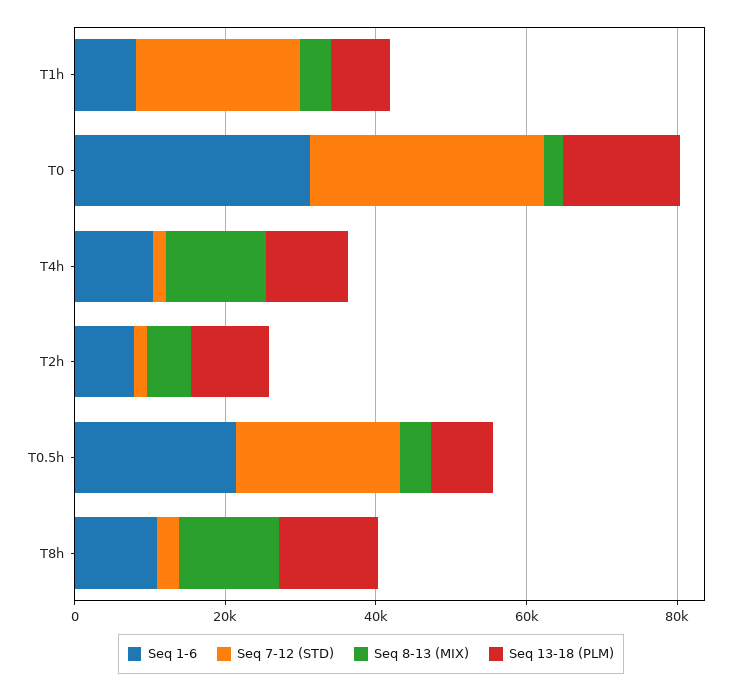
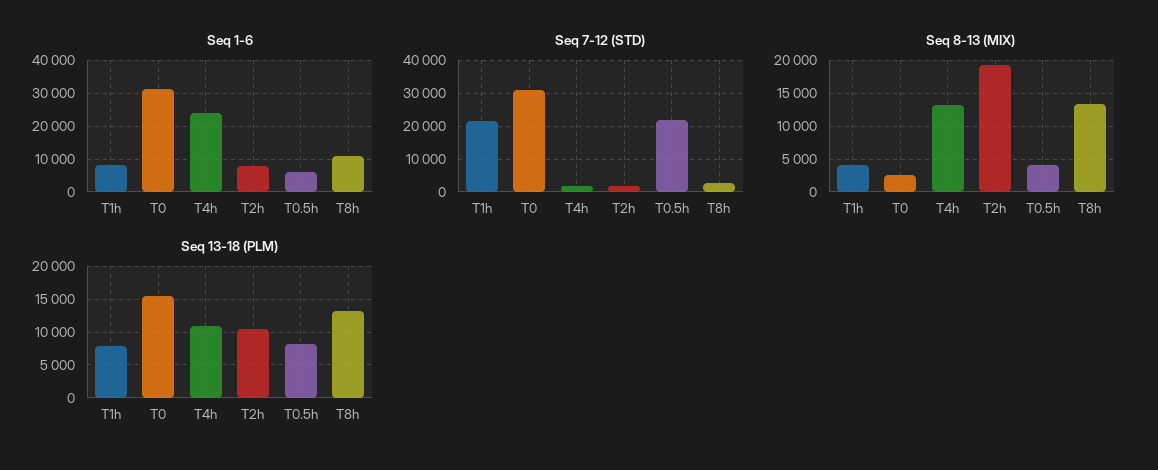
  {
    "Seq 1-6": {
      "T1h": 8000,
      "T0": 32000,
-     "T4h": 10000,
+     "T4h": 24000,
      "T2h": 8000,
-     "T0.5h": 20000,
+     "T0.5h": 6000,
      "T8h": 10000
    },
    "Seq 7-12 (STD)": {
      "T1h": 22000,
      "T0": 32000,
      "T4h": 2000,
      "T2h": 2000,
      "T0.5h": 22000,
      "T8h": 2000
    },
    "Seq 8-13 (MIX)": {
      "T1h": 4000,
      "T0": 3000,
      "T4h": 13000,
-     "T2h": 5000,
+     "T2h": 19000,
      "T0.5h": 4000,
      "T8h": 13000
    },
    "Seq 13-18 (PLM)": {
      "T1h": 8000,
      "T0": 15000,
      "T4h": 11000,
      "T2h": 10000,
      "T0.5h": 8000,
      "T8h": 13000
    }
  }

